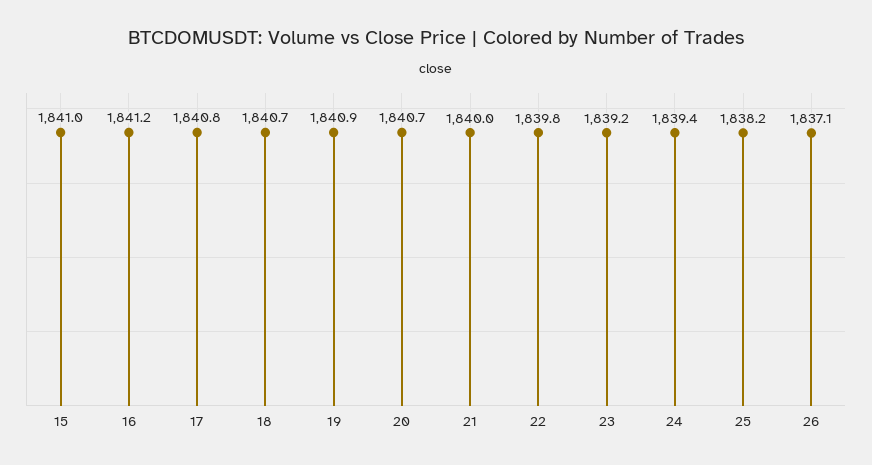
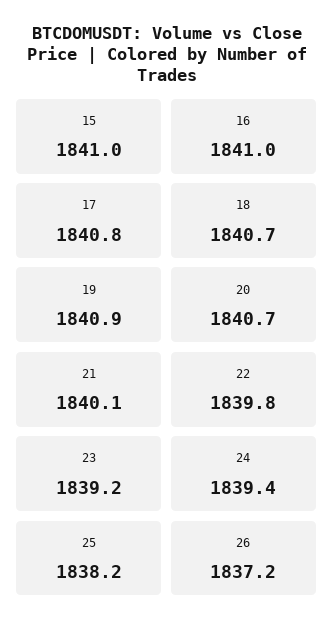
  {
    "15": 1841,
-   "16": 1841.2,
+   "16": 1841,
    "17": 1840.8,
    "18": 1840.7,
    "19": 1840.9,
    "20": 1840.7,
-   "21": 1840,
+   "21": 1840.1,
    "22": 1839.8,
    "23": 1839.2,
    "24": 1839.4,
    "25": 1838.2,
-   "26": 1837.1
+   "26": 1837.2
  }

